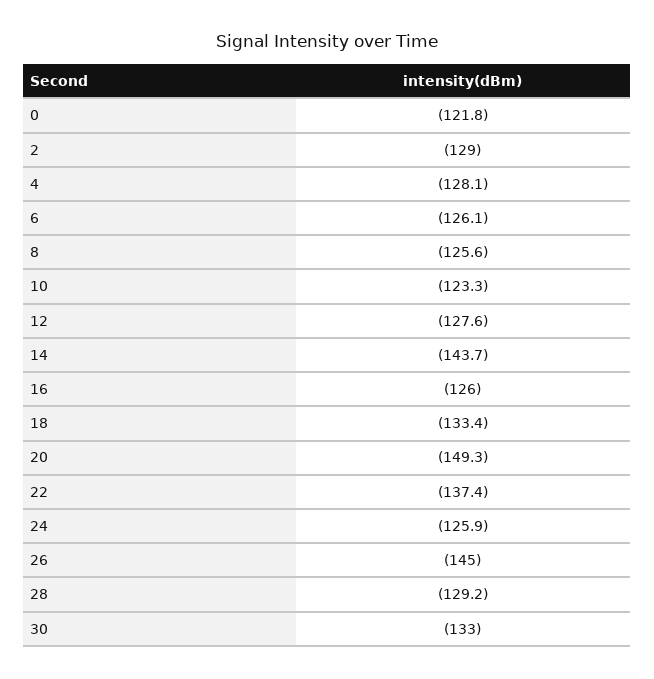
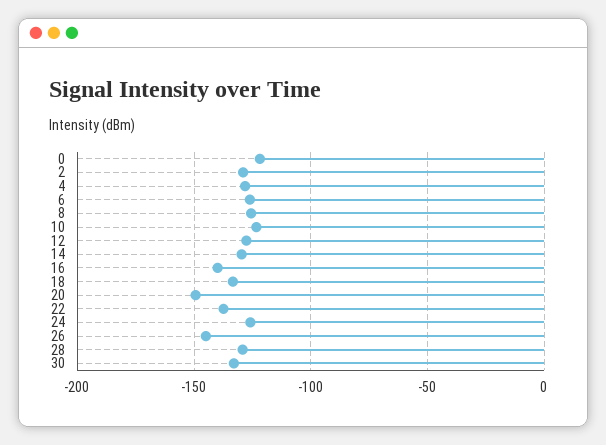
  {
    "0": -121.8,
    "2": -129,
    "4": -128.1,
    "6": -126.1,
    "8": -125.6,
    "10": -123.3,
    "12": -127.6,
-   "14": -143.7,
+   "14": -130,
-   "16": -126,
+   "16": -140,
    "18": -133.4,
    "20": -149.3,
    "22": -137.4,
    "24": -125.9,
    "26": -145,
    "28": -129.2,
    "30": -133
  }

